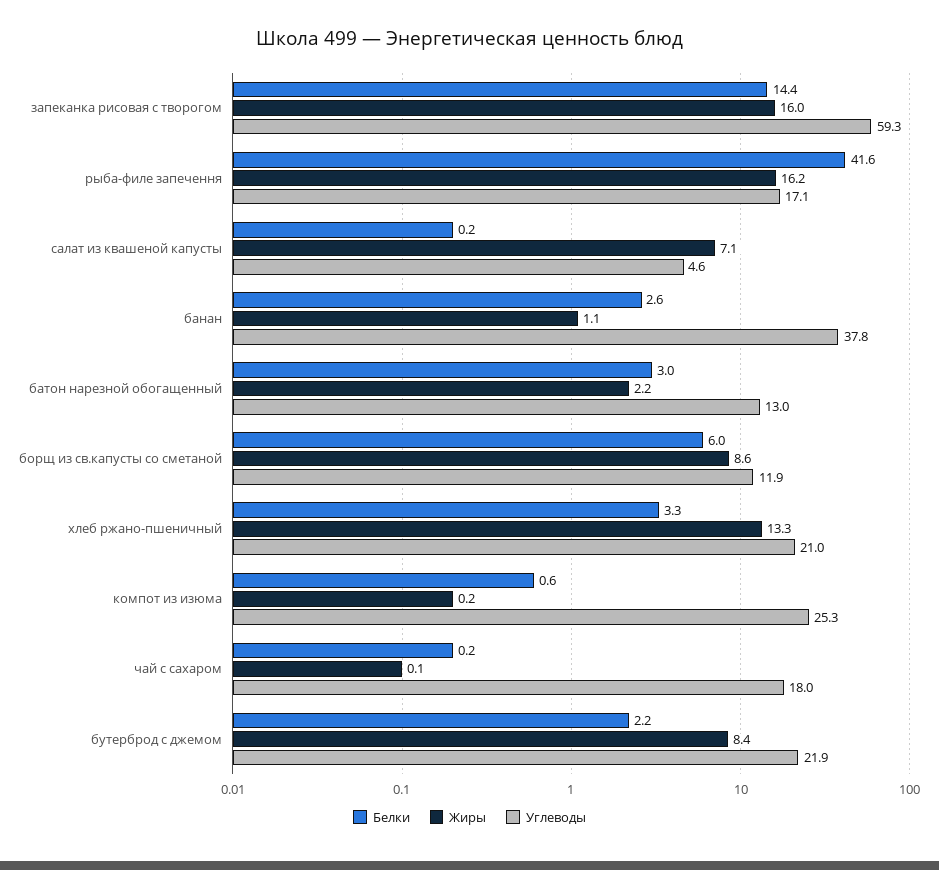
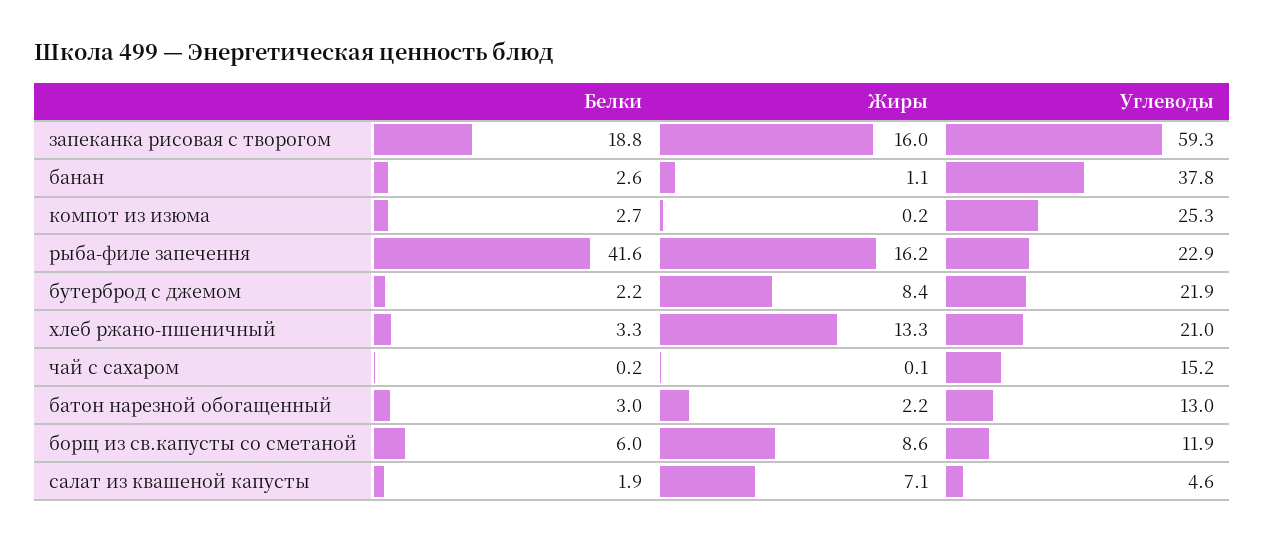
  {
    "Белки": {
-     "запеканка рисовая с творогом": 14.4,
+     "запеканка рисовая с творогом": 18.8,
      "рыба-филе запечення": 41.6,
-     "салат из квашеной капусты": 0.2,
+     "салат из квашеной капусты": 1.9,
      "банан": 2.6,
      "батон нарезной обогащенный": 3,
      "борщ из св.капусты со сметаной": 6,
      "хлеб ржано-пшеничный": 3.3,
-     "компот из изюма": 0.6,
+     "компот из изюма": 2.7,
      "чай с сахаром": 0.2,
      "бутерброд с джемом": 2.2
    },
    "Жиры": {
      "запеканка рисовая с творогом": 16,
      "рыба-филе запечення": 16.2,
      "салат из квашеной капусты": 7.1,
      "банан": 1.1,
      "батон нарезной обогащенный": 2.2,
      "борщ из св.капусты со сметаной": 8.6,
      "хлеб ржано-пшеничный": 13.3,
      "компот из изюма": 0.2,
      "чай с сахаром": 0.1,
      "бутерброд с джемом": 8.4
    },
    "Углеводы": {
      "запеканка рисовая с творогом": 59.3,
-     "рыба-филе запечення": 17.1,
+     "рыба-филе запечення": 22.9,
      "салат из квашеной капусты": 4.6,
      "банан": 37.8,
      "батон нарезной обогащенный": 13,
      "борщ из св.капусты со сметаной": 11.9,
      "хлеб ржано-пшеничный": 21,
      "компот из изюма": 25.3,
-     "чай с сахаром": 18,
+     "чай с сахаром": 15.2,
      "бутерброд с джемом": 21.9
    }
  }

